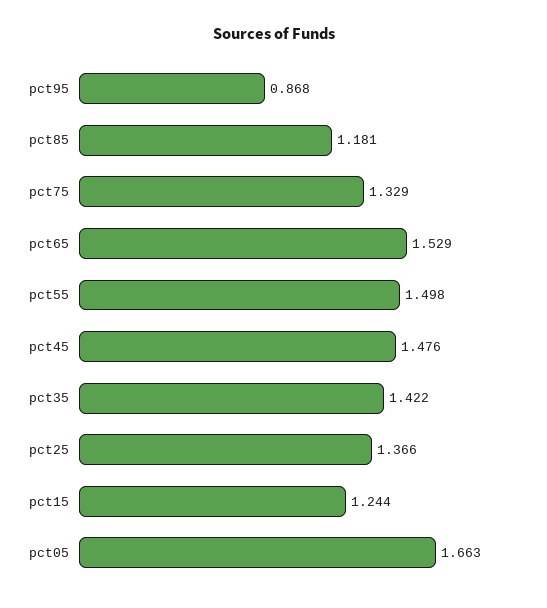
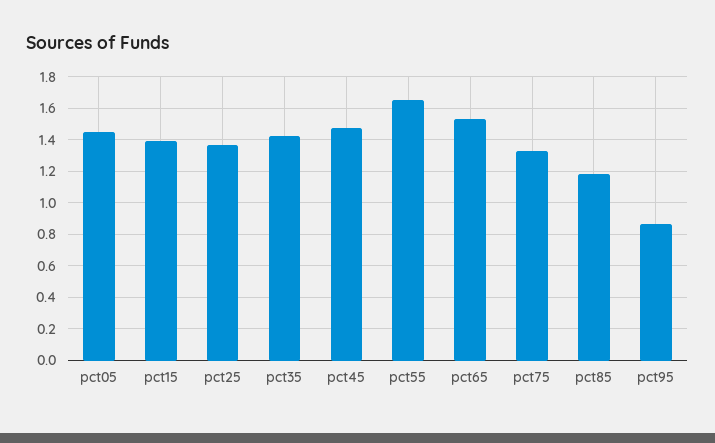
  {
    "pct95": 0.868,
    "pct85": 1.181,
    "pct75": 1.329,
    "pct65": 1.529,
-   "pct55": 1.498,
+   "pct55": 1.65,
    "pct45": 1.476,
    "pct35": 1.422,
    "pct25": 1.366,
-   "pct15": 1.244,
+   "pct15": 1.4,
-   "pct05": 1.663
+   "pct05": 1.45
  }

